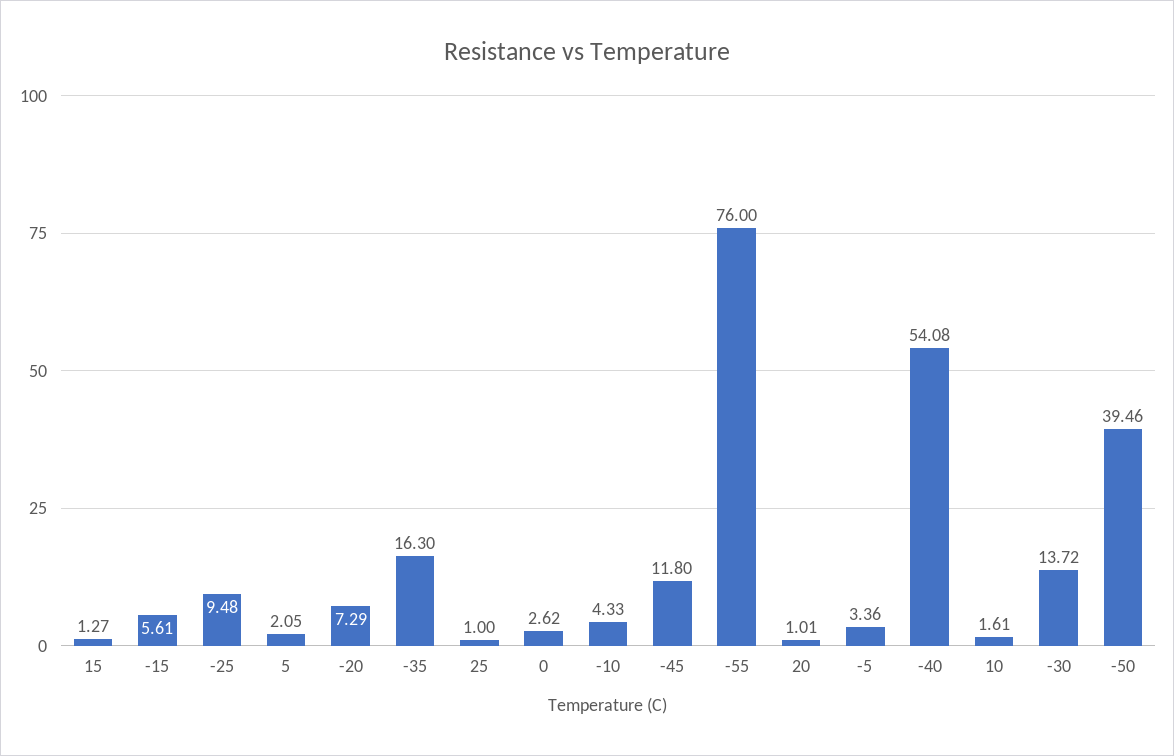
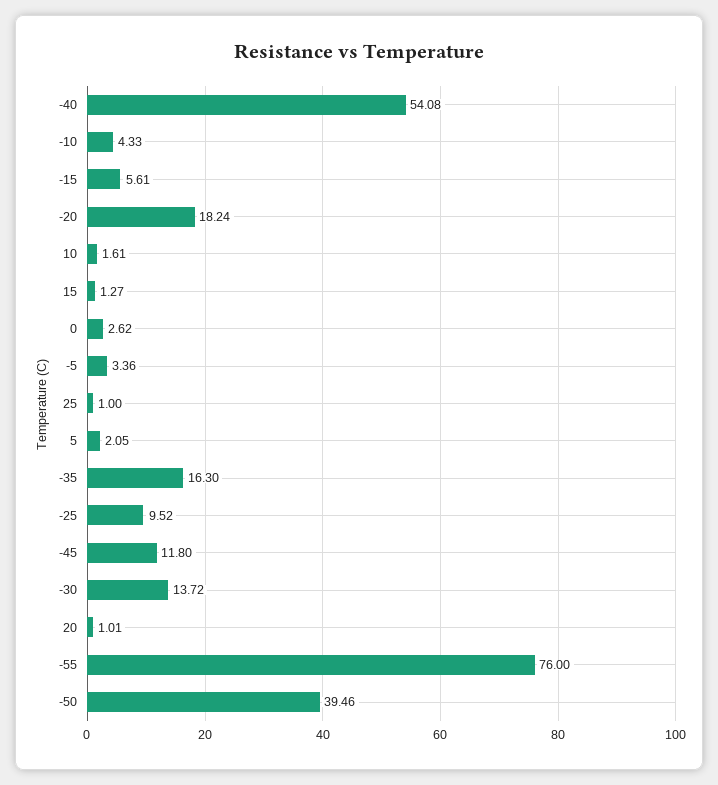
  {
    "15": 1.27,
    "-15": 5.61,
-   "-25": 9.48,
+   "-25": 9.52,
    "5": 2.05,
-   "-20": 7.29,
+   "-20": 18.24,
    "-35": 16.3,
    "25": 1,
    "0": 2.62,
    "-10": 4.33,
    "-45": 11.8,
    "-55": 76,
    "20": 1.01,
    "-5": 3.36,
    "-40": 54.08,
    "10": 1.61,
    "-30": 13.72,
    "-50": 39.46
  }

